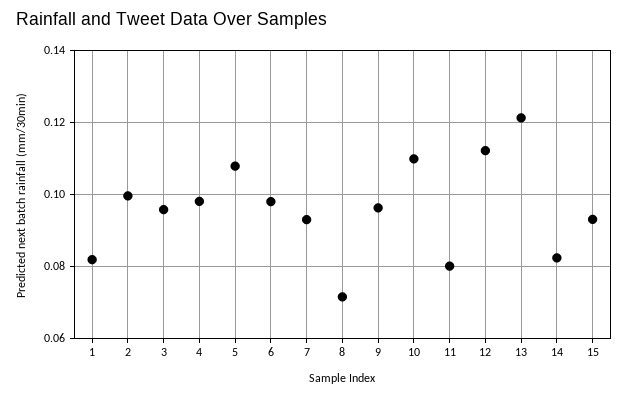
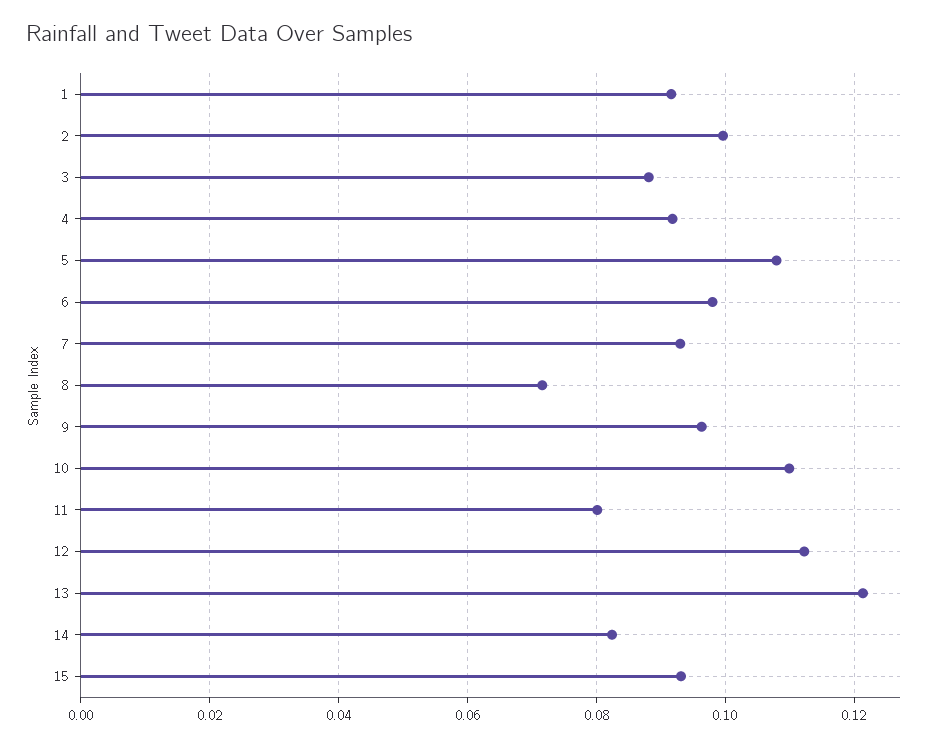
  {
-   "1": 0.082,
+   "1": 0.092,
    "2": 0.1,
-   "3": 0.096,
+   "3": 0.088,
-   "4": 0.098,
+   "4": 0.092,
    "5": 0.108,
    "6": 0.098,
    "7": 0.094,
    "8": 0.072,
    "9": 0.096,
    "10": 0.11,
    "11": 0.08,
    "12": 0.112,
    "13": 0.122,
    "14": 0.082,
    "15": 0.094
  }

